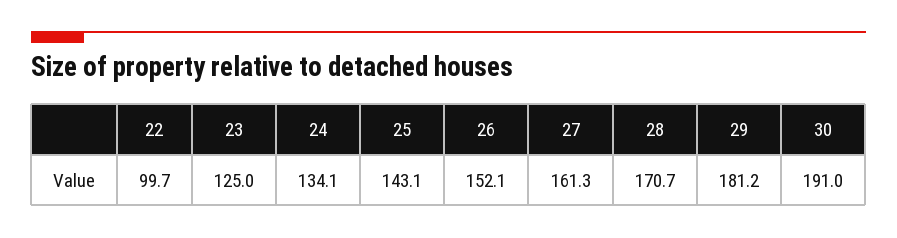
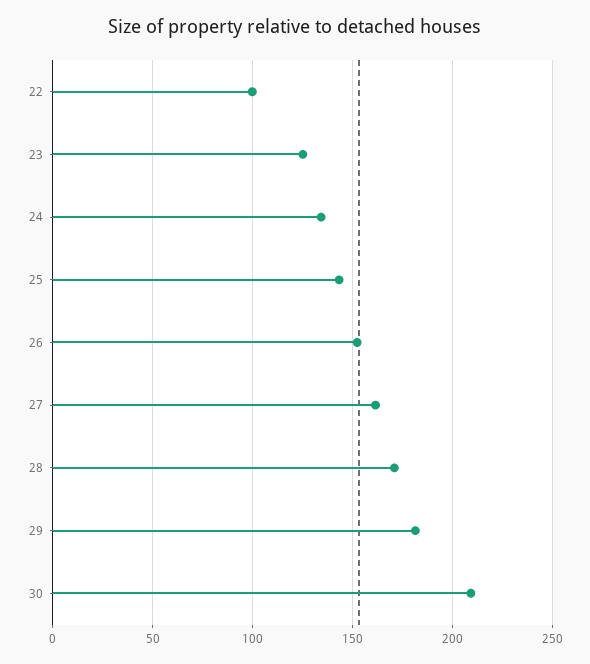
  {
    "22": 99.7,
    "23": 125,
    "24": 134.1,
    "25": 143.1,
    "26": 152.1,
    "27": 161.3,
    "28": 170.7,
    "29": 181.2,
-   "30": 191
+   "30": 210
  }

